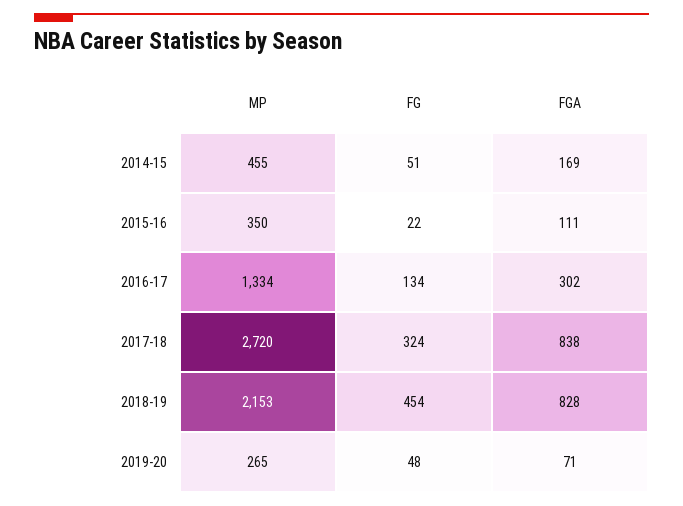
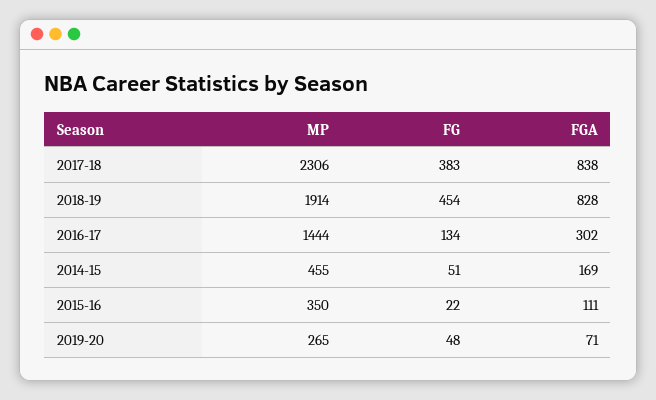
  {
    "MP": {
      "2014-15": 455,
      "2015-16": 350,
-     "2016-17": 1334,
+     "2016-17": 1444,
-     "2017-18": 2720,
+     "2017-18": 2306,
-     "2018-19": 2153,
+     "2018-19": 1914,
      "2019-20": 265
    },
    "FG": {
      "2014-15": 51,
      "2015-16": 22,
      "2016-17": 134,
-     "2017-18": 324,
+     "2017-18": 383,
      "2018-19": 454,
      "2019-20": 48
    },
    "FGA": {
      "2014-15": 169,
      "2015-16": 111,
      "2016-17": 302,
      "2017-18": 838,
      "2018-19": 828,
      "2019-20": 71
    }
  }

